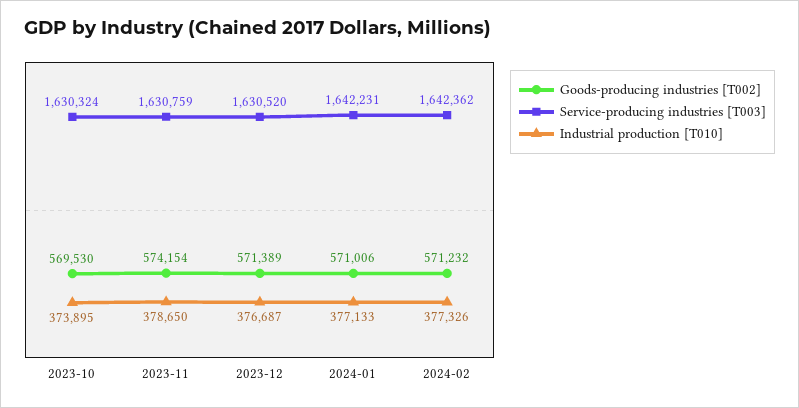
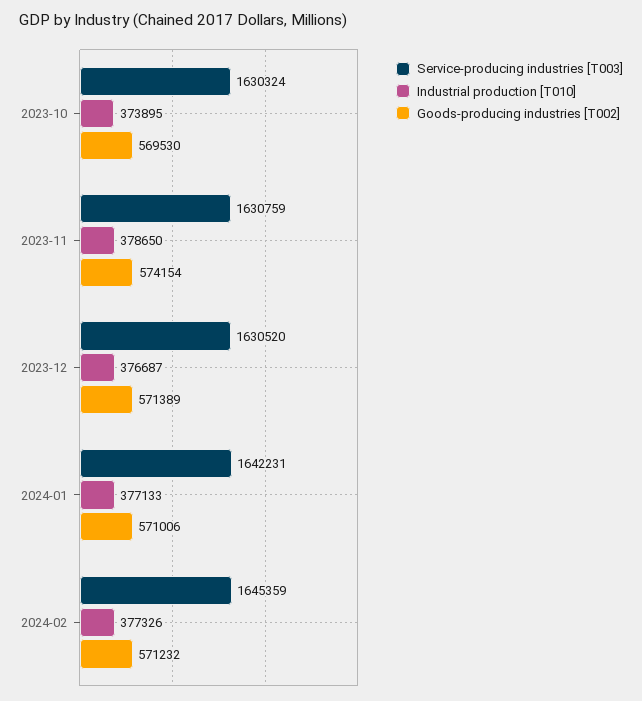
  {
    "Goods-producing industries [T002]": {
      "2023-10": 569530,
      "2023-11": 574154,
      "2023-12": 571389,
      "2024-01": 571006,
      "2024-02": 571232
    },
    "Service-producing industries [T003]": {
      "2023-10": 1630324,
      "2023-11": 1630759,
      "2023-12": 1630520,
      "2024-01": 1642231,
-     "2024-02": 1642362
+     "2024-02": 1645359
    },
    "Industrial production [T010]": {
      "2023-10": 373895,
      "2023-11": 378650,
      "2023-12": 376687,
      "2024-01": 377133,
      "2024-02": 377326
    }
  }

